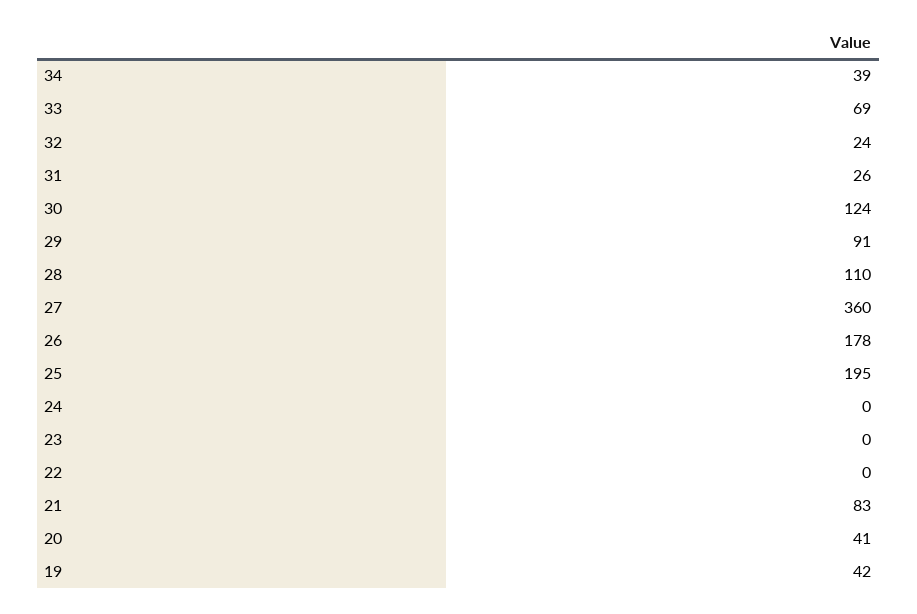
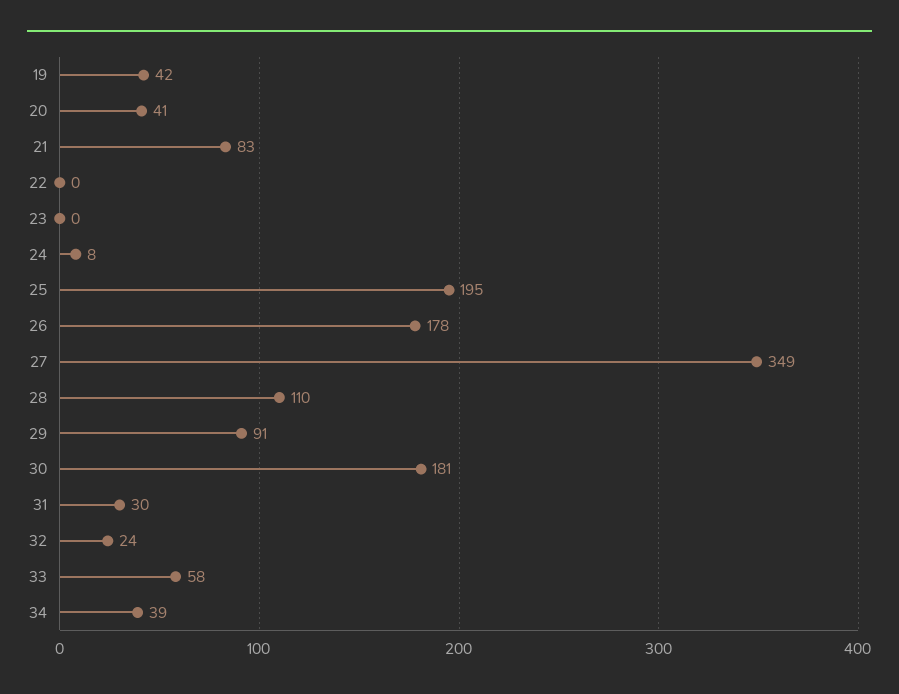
  {
    "34": 39,
-   "33": 69,
+   "33": 58,
    "32": 24,
-   "31": 26,
+   "31": 30,
-   "30": 124,
+   "30": 181,
    "29": 91,
    "28": 110,
-   "27": 360,
+   "27": 349,
    "26": 178,
    "25": 195,
-   "24": 0,
+   "24": 8,
    "23": 0,
    "22": 0,
    "21": 83,
    "20": 41,
    "19": 42
  }

